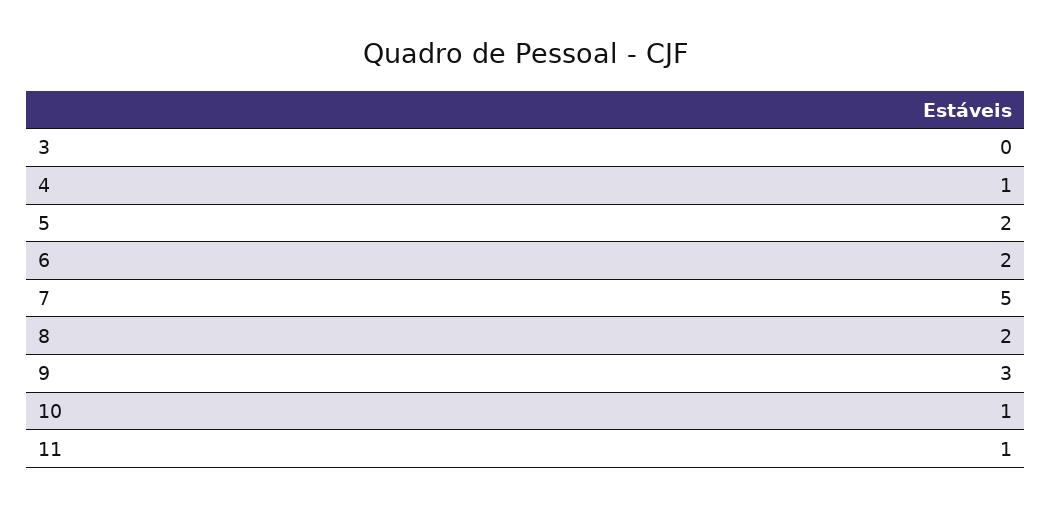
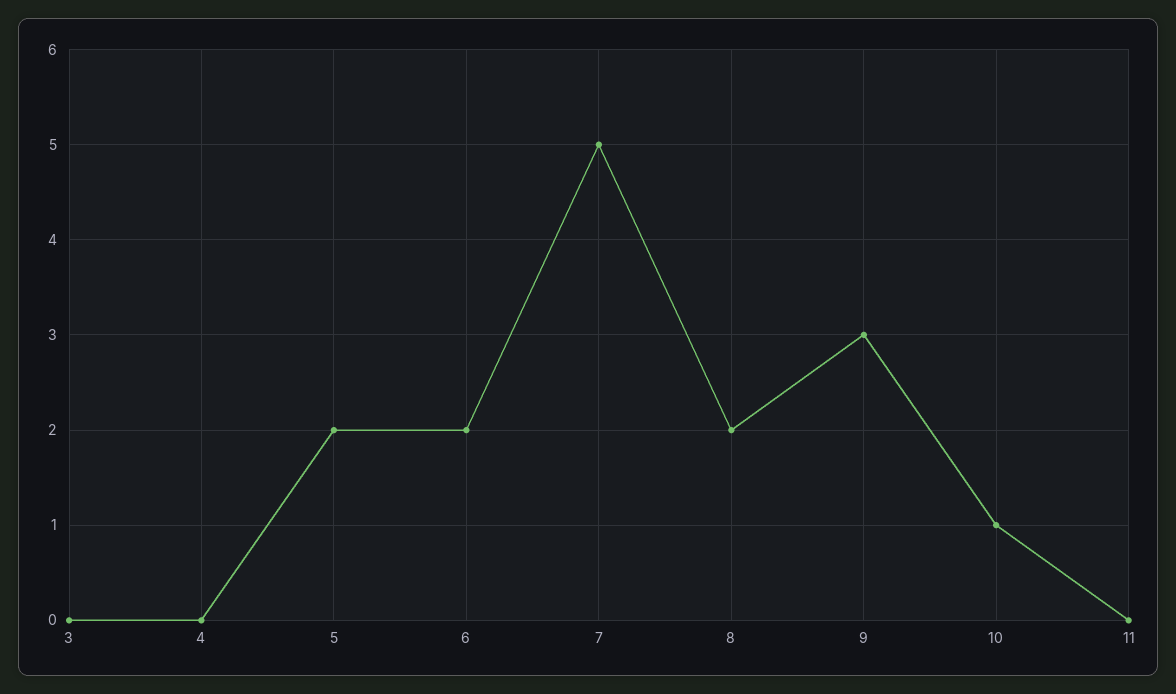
  {
    "3": 0,
-   "4": 1,
+   "4": 0,
    "5": 2,
    "6": 2,
    "7": 5,
    "8": 2,
    "9": 3,
    "10": 1,
-   "11": 1
+   "11": 0
  }

